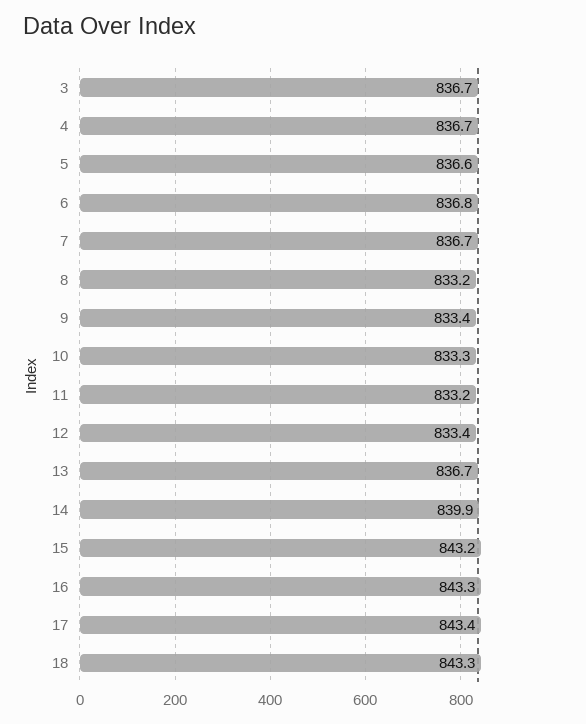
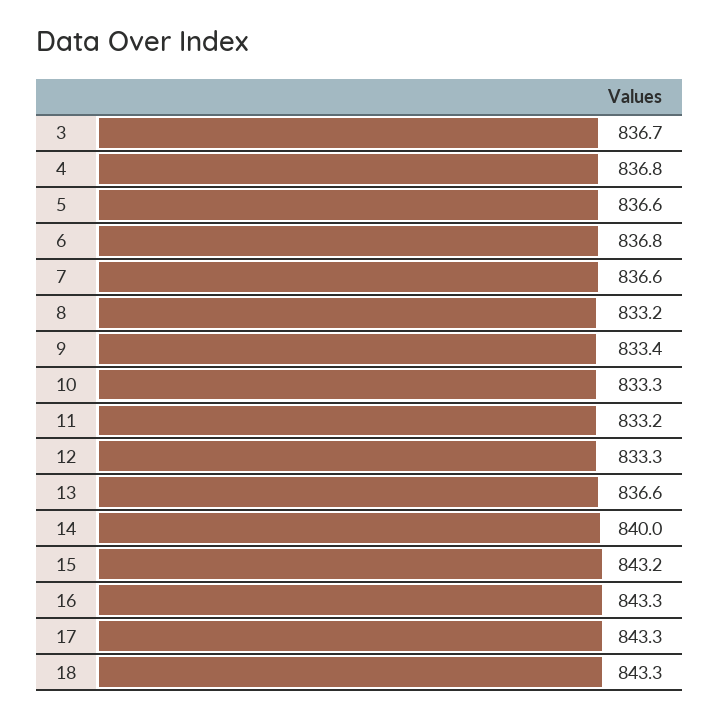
  {
    "3": 836.7,
-   "4": 836.7,
+   "4": 836.8,
    "5": 836.6,
    "6": 836.8,
-   "7": 836.7,
+   "7": 836.6,
    "8": 833.2,
    "9": 833.4,
    "10": 833.3,
    "11": 833.2,
-   "12": 833.4,
+   "12": 833.3,
-   "13": 836.7,
+   "13": 836.6,
-   "14": 839.9,
+   "14": 840,
    "15": 843.2,
    "16": 843.3,
-   "17": 843.4,
+   "17": 843.3,
    "18": 843.3
  }

